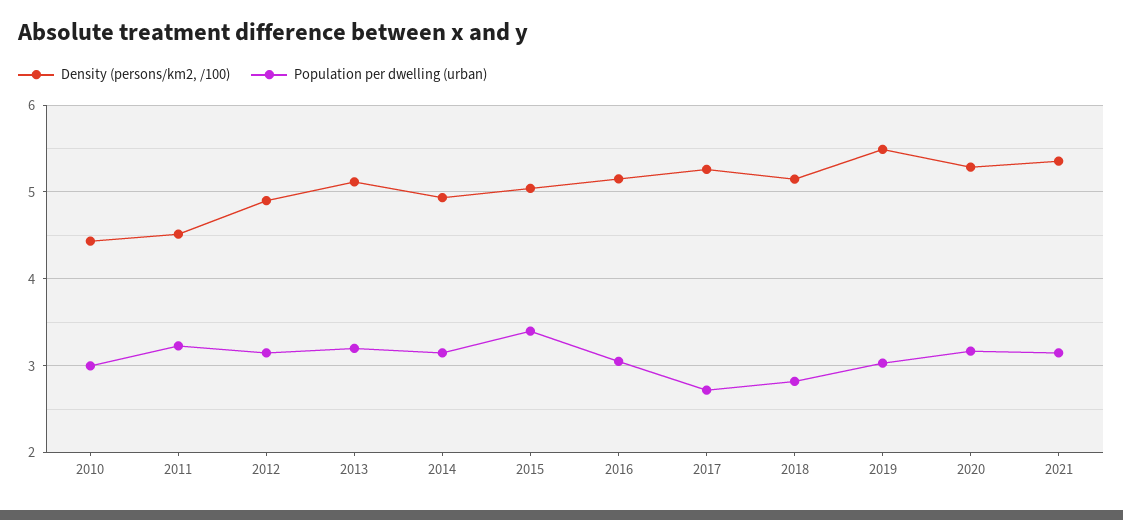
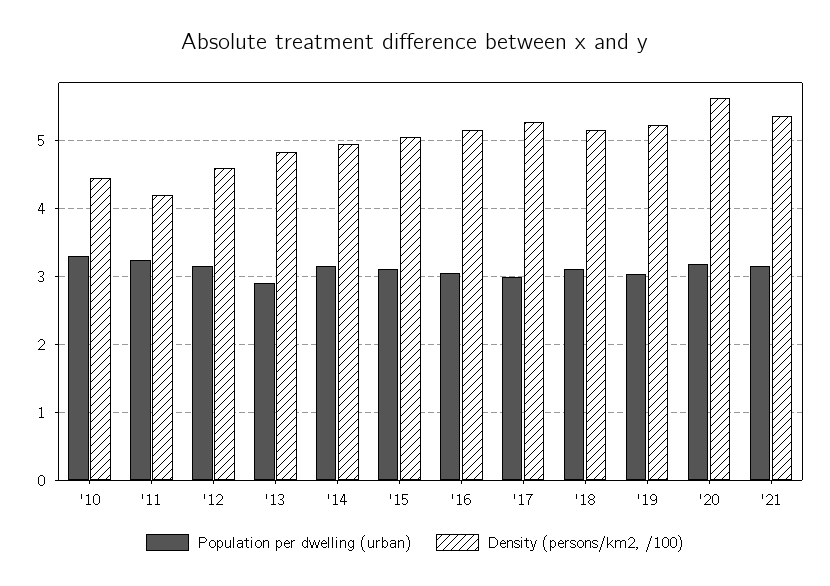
  {
    "Density (persons/km2, /100)": {
      "2010": 4.4,
-     "2011": 4.5,
+     "2011": 4.2,
-     "2012": 4.9,
+     "2012": 4.6,
-     "2013": 5.1,
+     "2013": 4.8,
      "2014": 4.9,
      "2015": 5,
      "2016": 5.2,
      "2017": 5.3,
      "2018": 5.1,
-     "2019": 5.5,
+     "2019": 5.2,
-     "2020": 5.3,
+     "2020": 5.6,
      "2021": 5.4
    },
    "Population per dwelling (urban)": {
-     "2010": 3,
+     "2010": 3.3,
      "2011": 3.2,
      "2012": 3.2,
-     "2013": 3.2,
+     "2013": 2.9,
      "2014": 3.2,
-     "2015": 3.4,
+     "2015": 3.1,
      "2016": 3.1,
-     "2017": 2.7,
+     "2017": 3,
-     "2018": 2.8,
+     "2018": 3.1,
      "2019": 3,
      "2020": 3.2,
      "2021": 3.2
    }
  }

